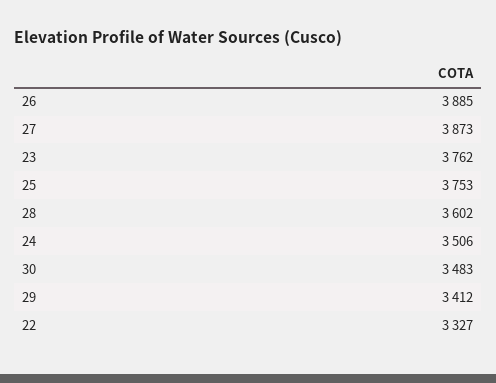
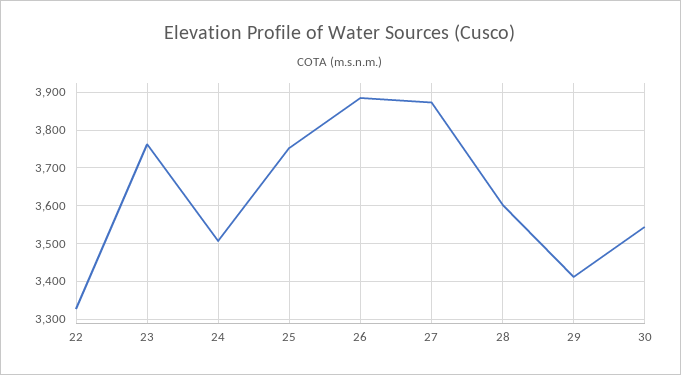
  {
    "26": 3885,
    "27": 3873,
    "23": 3762,
    "25": 3753,
    "28": 3602,
    "24": 3506,
-   "30": 3483,
+   "30": 3540,
    "29": 3412,
    "22": 3327
  }

